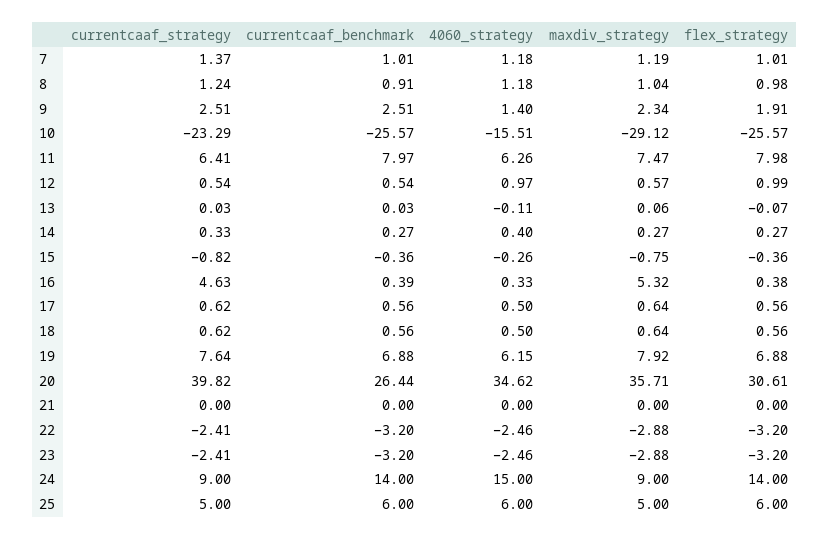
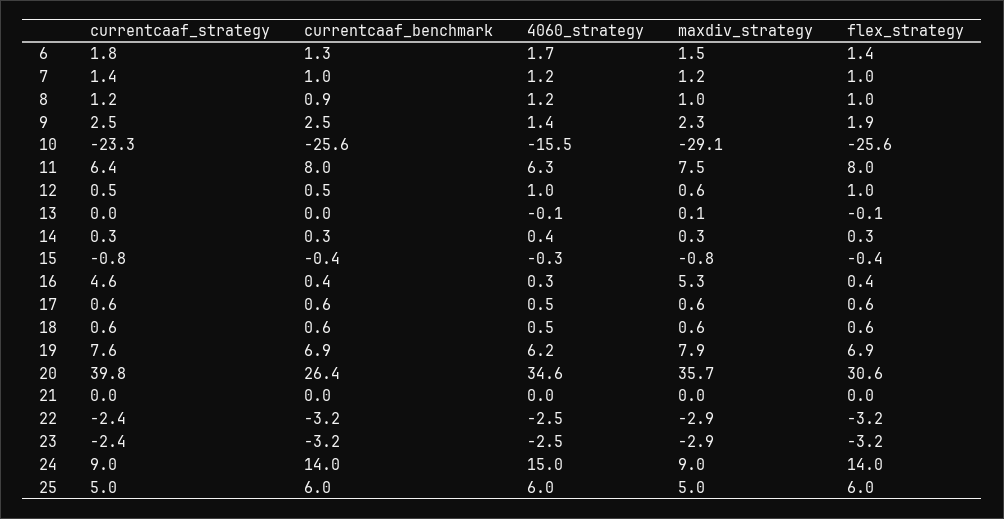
  {
    "currentcaaf_strategy": {
      "7": 1.37,
      "8": 1.24,
      "9": 2.51,
      "10": -23.29,
      "11": 6.41,
      "12": 0.54,
      "13": 0.03,
      "14": 0.33,
      "15": -0.82,
      "16": 4.63,
      "17": 0.62,
      "18": 0.62,
      "19": 7.64,
      "20": 39.82,
      "21": 0,
      "22": -2.41,
      "23": -2.41,
      "24": 9,
-     "25": 5
+     "25": 5,
+     "6": 1.8
    },
    "currentcaaf_benchmark": {
      "7": 1.01,
      "8": 0.91,
      "9": 2.51,
      "10": -25.57,
      "11": 7.97,
      "12": 0.54,
      "13": 0.03,
      "14": 0.27,
      "15": -0.36,
      "16": 0.39,
      "17": 0.56,
      "18": 0.56,
      "19": 6.88,
      "20": 26.44,
      "21": 0,
      "22": -3.2,
      "23": -3.2,
      "24": 14,
-     "25": 6
+     "25": 6,
+     "6": 1.3
    },
    "4060_strategy": {
      "7": 1.18,
      "8": 1.18,
      "9": 1.4,
      "10": -15.51,
      "11": 6.26,
      "12": 0.97,
      "13": -0.11,
      "14": 0.4,
      "15": -0.26,
      "16": 0.33,
      "17": 0.5,
      "18": 0.5,
      "19": 6.15,
      "20": 34.62,
      "21": 0,
      "22": -2.46,
      "23": -2.46,
      "24": 15,
-     "25": 6
+     "25": 6,
+     "6": 1.7
    },
    "maxdiv_strategy": {
      "7": 1.19,
      "8": 1.04,
      "9": 2.34,
      "10": -29.12,
      "11": 7.47,
      "12": 0.57,
      "13": 0.06,
      "14": 0.27,
      "15": -0.75,
      "16": 5.32,
      "17": 0.64,
      "18": 0.64,
      "19": 7.92,
      "20": 35.71,
      "21": 0,
      "22": -2.88,
      "23": -2.88,
      "24": 9,
-     "25": 5
+     "25": 5,
+     "6": 1.5
    },
    "flex_strategy": {
      "7": 1.01,
      "8": 0.98,
      "9": 1.91,
      "10": -25.57,
      "11": 7.98,
      "12": 0.99,
      "13": -0.07,
      "14": 0.27,
      "15": -0.36,
      "16": 0.38,
      "17": 0.56,
      "18": 0.56,
      "19": 6.88,
      "20": 30.61,
      "21": 0,
      "22": -3.2,
      "23": -3.2,
      "24": 14,
-     "25": 6
+     "25": 6,
+     "6": 1.4
    }
  }

